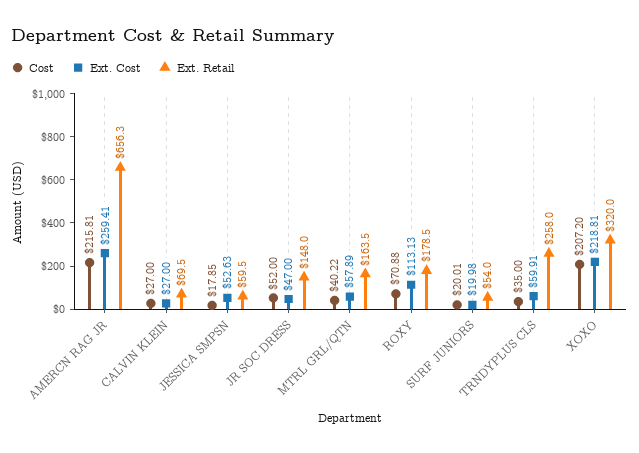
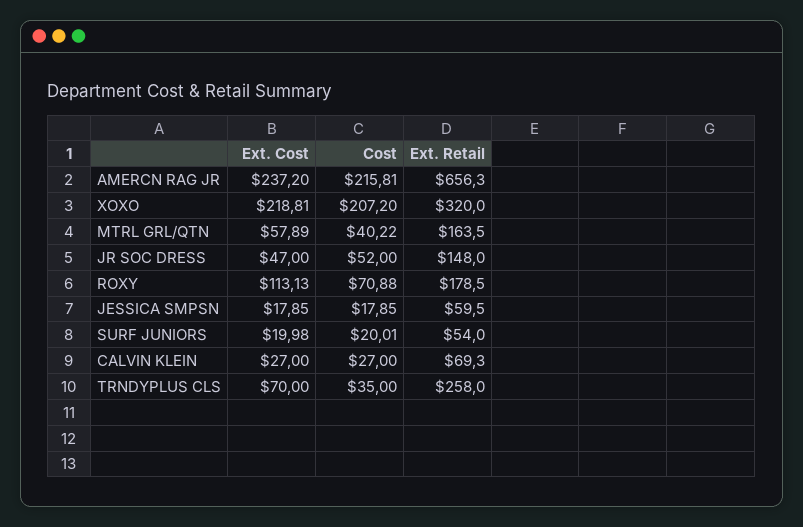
  {
    "Cost": {
      "AMERCN RAG JR": 215.81,
      "CALVIN KLEIN": 27,
      "JESSICA SMPSN": 17.85,
      "JR SOC DRESS": 52,
      "MTRL GRL/QTN": 40.22,
      "ROXY": 70.88,
      "SURF JUNIORS": 20.01,
      "TRNDYPLUS CLS": 35,
      "XOXO": 207.2
    },
    "Ext. Cost": {
-     "AMERCN RAG JR": 259.41,
+     "AMERCN RAG JR": 237.2,
      "CALVIN KLEIN": 27,
-     "JESSICA SMPSN": 52.63,
+     "JESSICA SMPSN": 17.85,
      "JR SOC DRESS": 47,
      "MTRL GRL/QTN": 57.89,
      "ROXY": 113.13,
      "SURF JUNIORS": 19.98,
-     "TRNDYPLUS CLS": 59.91,
+     "TRNDYPLUS CLS": 70,
      "XOXO": 218.81
    },
    "Ext. Retail": {
      "AMERCN RAG JR": 656.3,
-     "CALVIN KLEIN": 69.5,
+     "CALVIN KLEIN": 69.3,
      "JESSICA SMPSN": 59.5,
      "JR SOC DRESS": 148,
      "MTRL GRL/QTN": 163.5,
      "ROXY": 178.5,
      "SURF JUNIORS": 54,
      "TRNDYPLUS CLS": 258,
      "XOXO": 320
    }
  }

